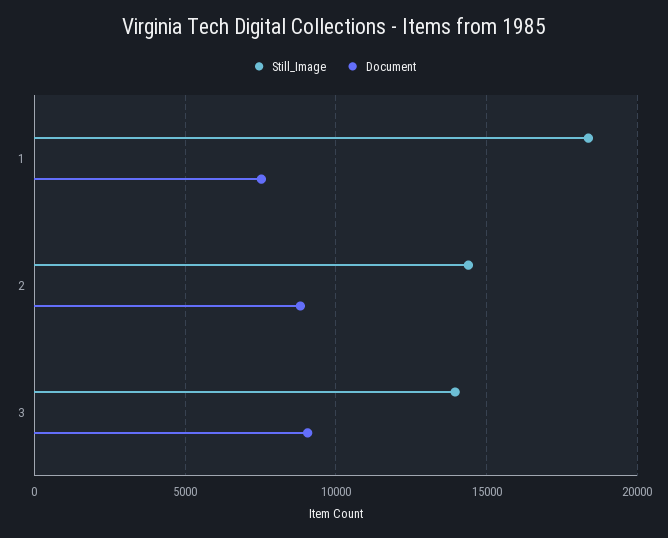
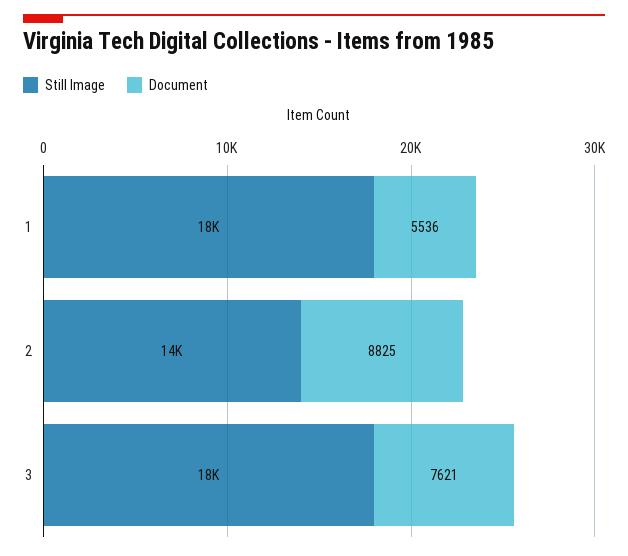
  {
    "Still_Image": {
      "1": 18000,
      "2": 14000,
-     "3": 14000
+     "3": 18000
    },
    "Document": {
-     "1": 7500,
+     "1": 5536,
      "2": 8825,
-     "3": 9000
+     "3": 7621
    }
  }

